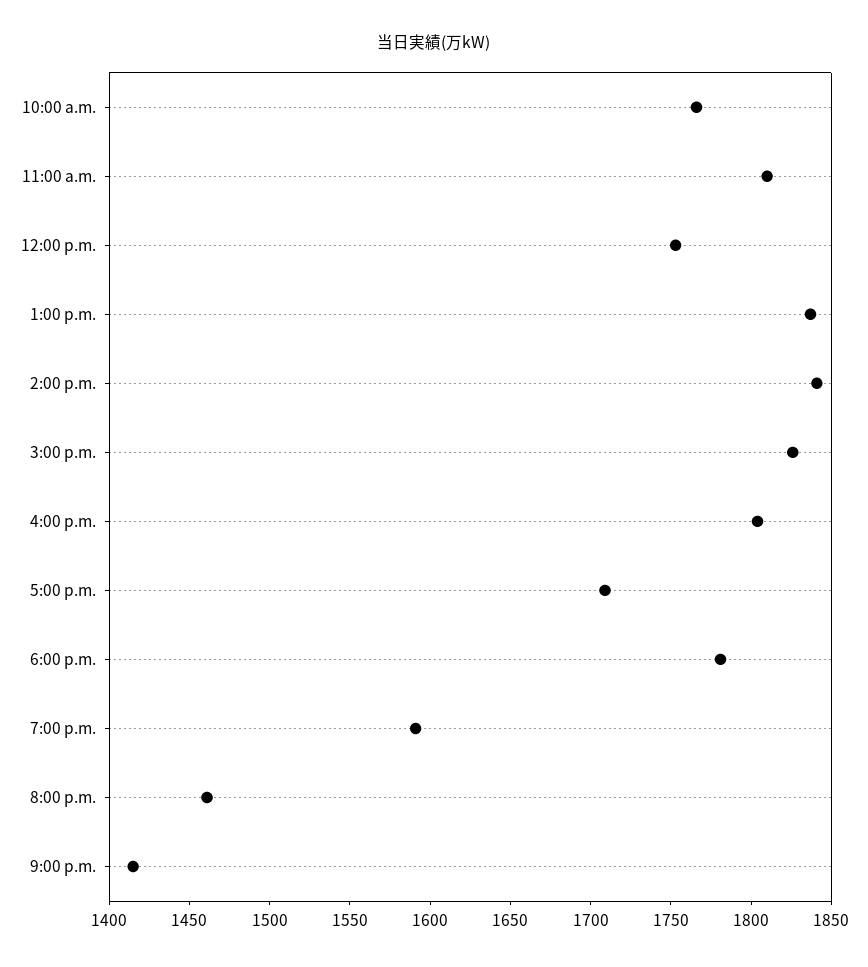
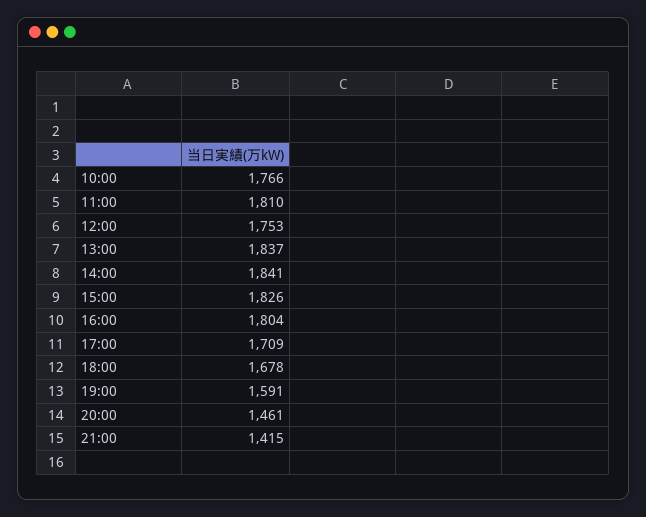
  {
    "10:00 a.m.": 1766,
    "11:00 a.m.": 1810,
    "12:00 p.m.": 1753,
    "1:00 p.m.": 1837,
    "2:00 p.m.": 1841,
    "3:00 p.m.": 1826,
    "4:00 p.m.": 1804,
    "5:00 p.m.": 1709,
-   "6:00 p.m.": 1780,
+   "6:00 p.m.": 1678,
    "7:00 p.m.": 1591,
    "8:00 p.m.": 1461,
    "9:00 p.m.": 1415
  }

